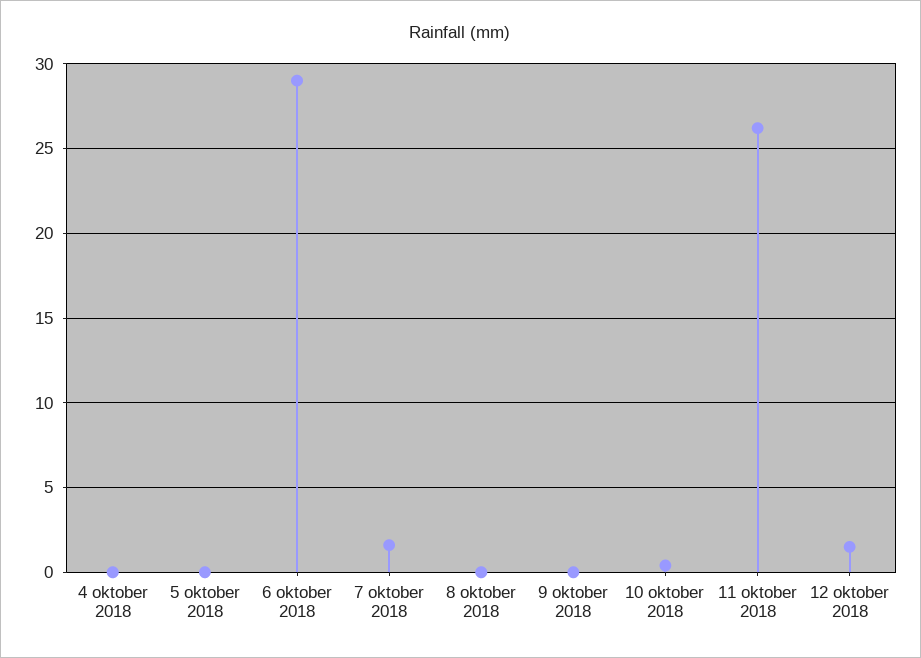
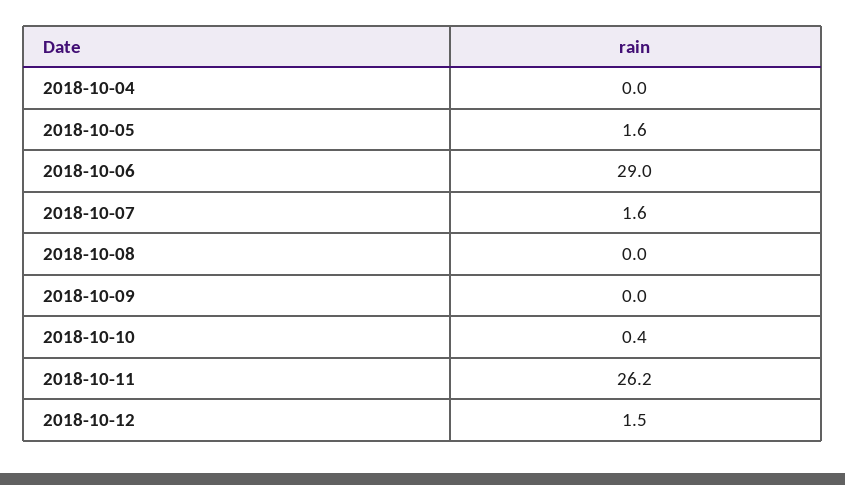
  {
    "4 oktober 2018": 0,
-   "5 oktober 2018": 0,
+   "5 oktober 2018": 1.6,
    "6 oktober 2018": 29,
    "7 oktober 2018": 1.6,
    "8 oktober 2018": 0,
    "9 oktober 2018": 0,
    "10 oktober 2018": 0.4,
    "11 oktober 2018": 26.2,
    "12 oktober 2018": 1.5
  }

